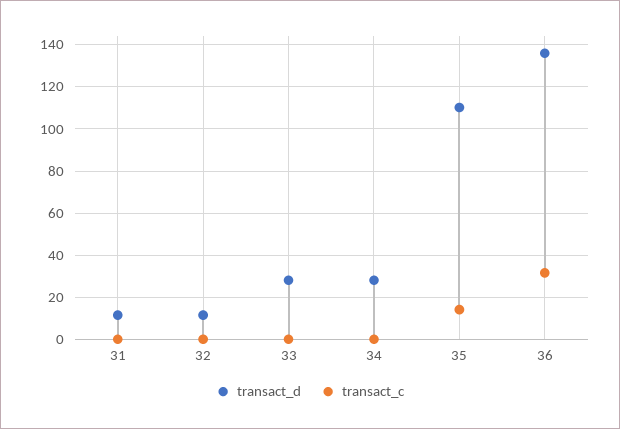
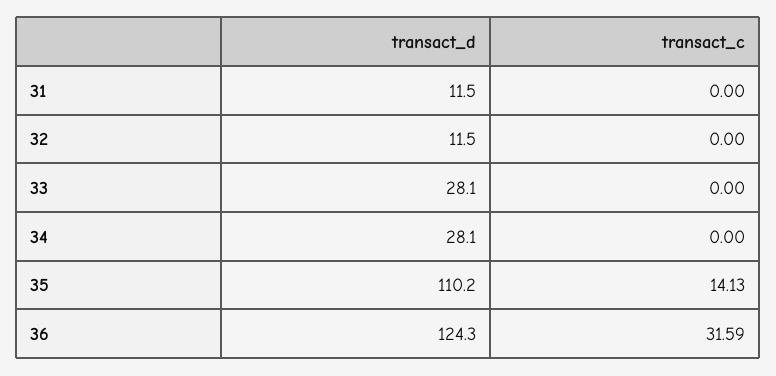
  {
    "transact_d": {
      "31": 11.5,
      "32": 11.5,
      "33": 28.1,
      "34": 28.1,
      "35": 110.2,
-     "36": 135
+     "36": 124.3
    },
    "transact_c": {
      "31": 0,
      "32": 0,
      "33": 0,
      "34": 0,
      "35": 14.13,
      "36": 31.59
    }
  }

